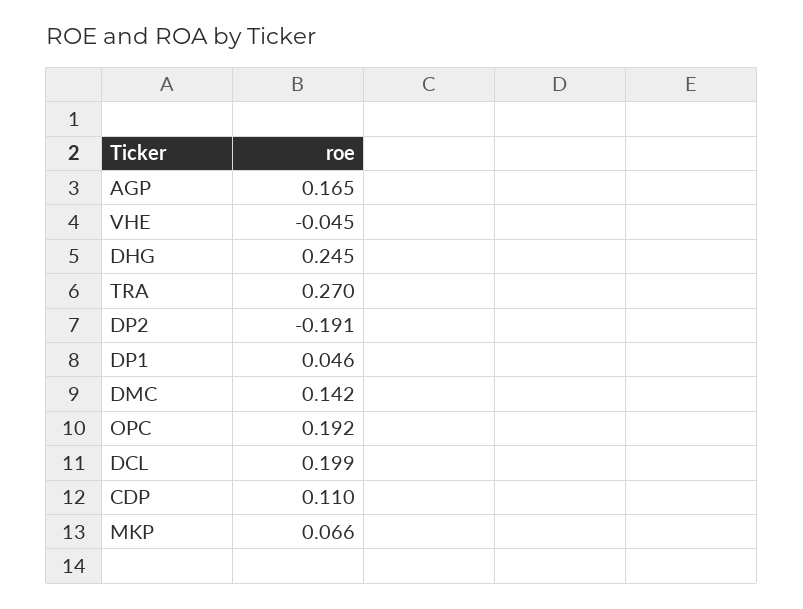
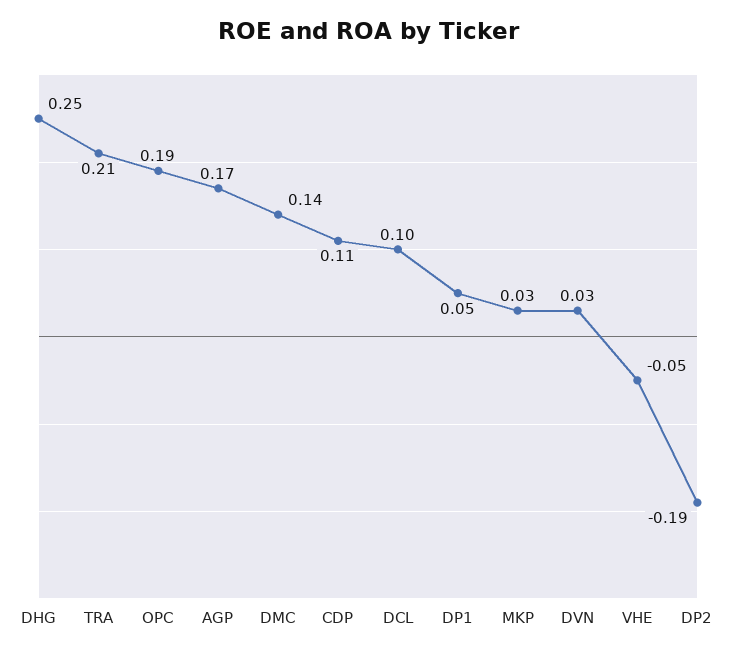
  {
    "AGP": 0.165,
    "VHE": -0.045,
    "DHG": 0.245,
-   "TRA": 0.27,
+   "TRA": 0.21,
    "DP2": -0.191,
    "DP1": 0.046,
    "DMC": 0.142,
    "OPC": 0.192,
-   "DCL": 0.199,
+   "DCL": 0.1,
    "CDP": 0.11,
-   "MKP": 0.066
+   "MKP": 0.03,
+   "DVN": 0.03
  }

